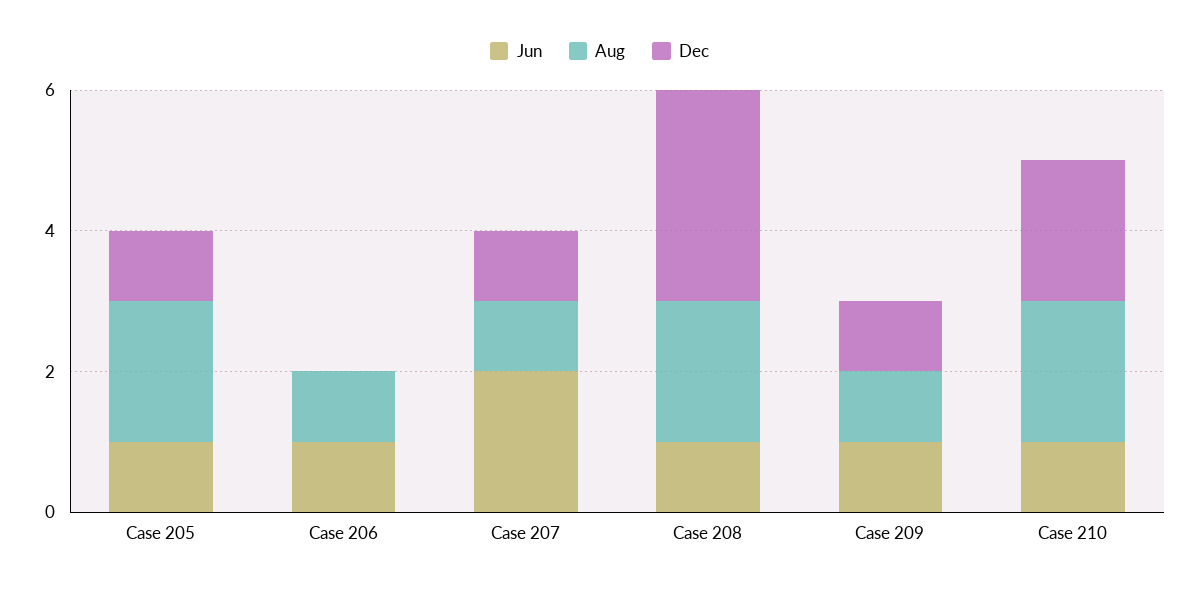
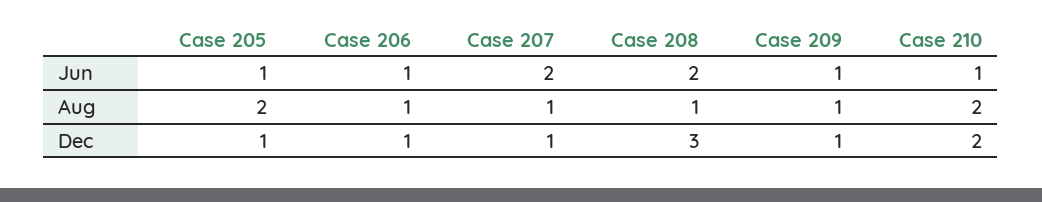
  {
    "Jun": {
      "Case 205": 1,
      "Case 206": 1,
      "Case 207": 2,
-     "Case 208": 1,
+     "Case 208": 2,
      "Case 209": 1,
      "Case 210": 1
    },
    "Aug": {
      "Case 205": 2,
      "Case 206": 1,
      "Case 207": 1,
-     "Case 208": 2,
+     "Case 208": 1,
      "Case 209": 1,
      "Case 210": 2
    },
    "Dec": {
      "Case 205": 1,
-     "Case 206": 0,
+     "Case 206": 1,
      "Case 207": 1,
      "Case 208": 3,
      "Case 209": 1,
      "Case 210": 2
    }
  }

